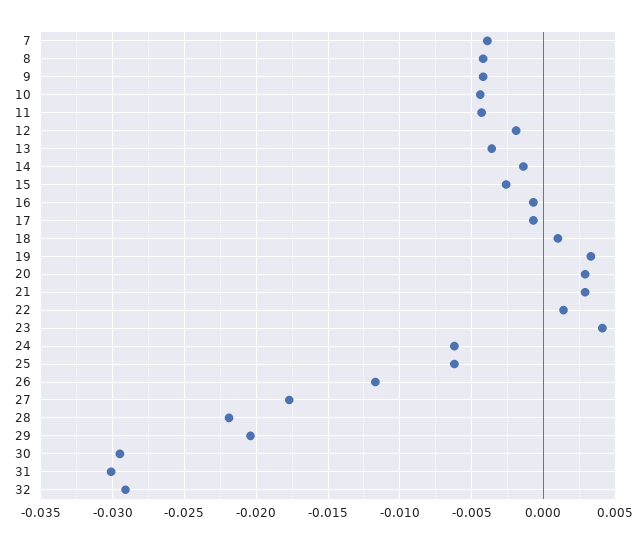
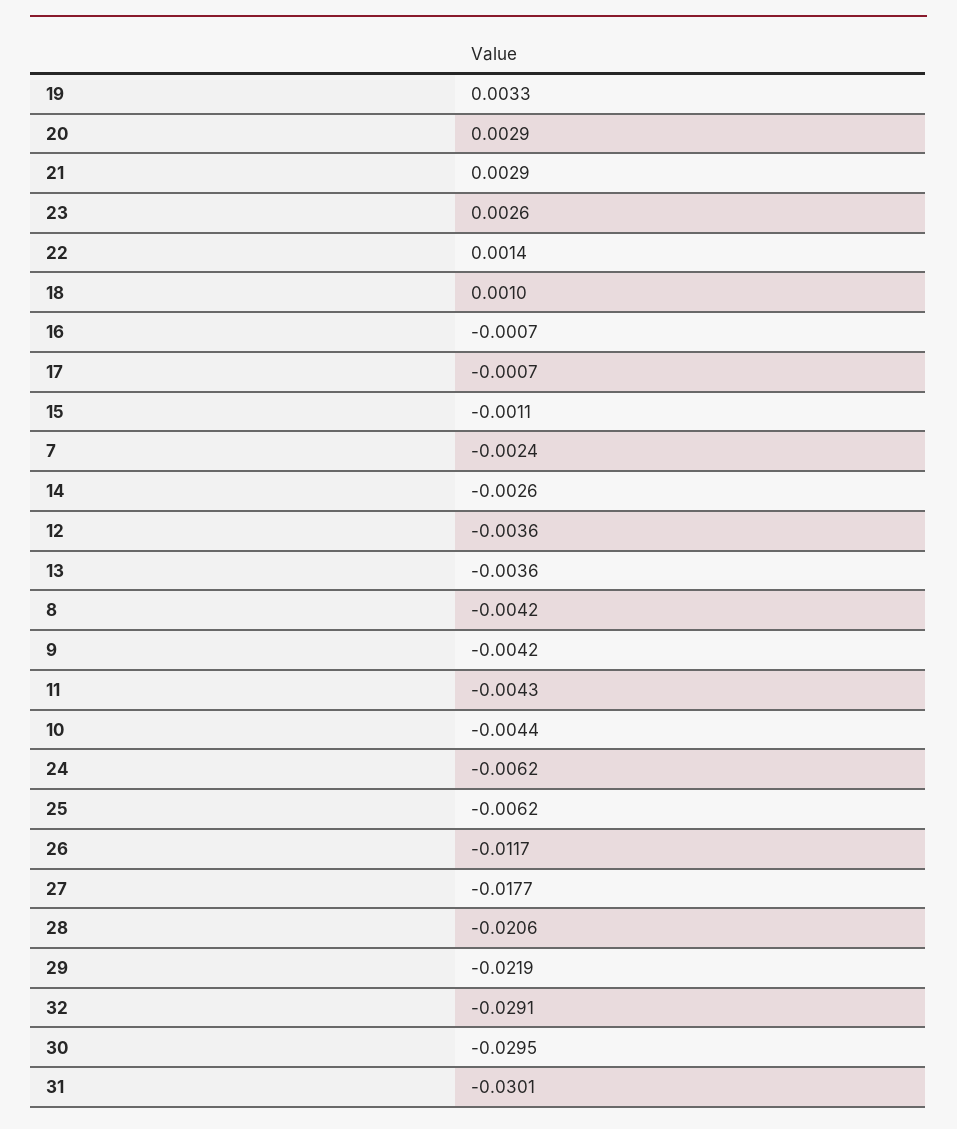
  {
-   "7": -0.004,
+   "7": -0.0024,
    "8": -0.0042,
    "9": -0.0042,
    "10": -0.0044,
    "11": -0.0043,
-   "12": -0.002,
+   "12": -0.0036,
    "13": -0.0036,
-   "14": -0.0015,
+   "14": -0.0026,
-   "15": -0.0025,
+   "15": -0.0011,
    "16": -0.0007,
    "17": -0.0007,
    "18": 0.001,
    "19": 0.0033,
    "20": 0.0029,
    "21": 0.0029,
    "22": 0.0014,
-   "23": 0.004,
+   "23": 0.0026,
    "24": -0.0062,
    "25": -0.0062,
    "26": -0.0117,
    "27": -0.0177,
-   "28": -0.022,
+   "28": -0.0206,
-   "29": -0.0205,
+   "29": -0.0219,
    "30": -0.0295,
    "31": -0.0301,
    "32": -0.0291
  }

